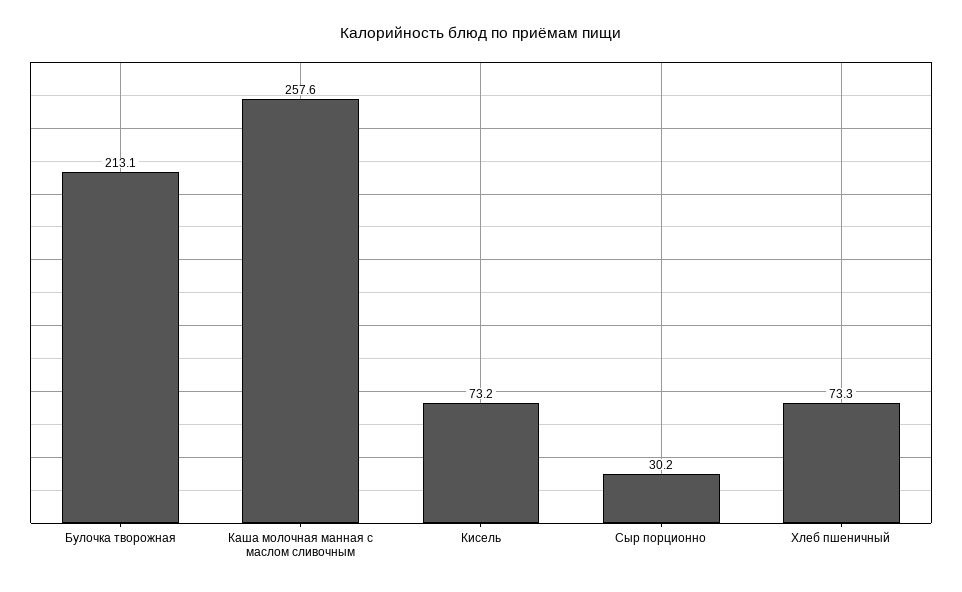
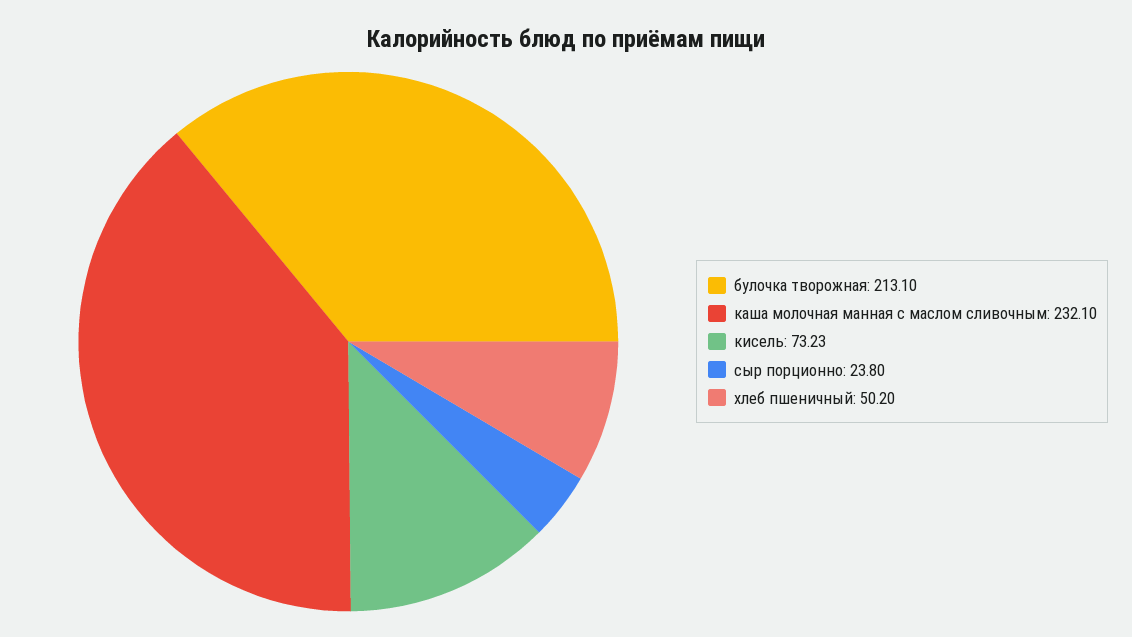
  {
    "Булочка творожная": 213.1,
-   "Каша молочная манная с маслом сливочным": 257.6,
+   "Каша молочная манная с маслом сливочным": 232.1,
    "Кисель": 73.23,
-   "Сыр порционно": 30.2,
+   "Сыр порционно": 23.8,
-   "Хлеб пшеничный": 73.3
+   "Хлеб пшеничный": 50.2
  }

